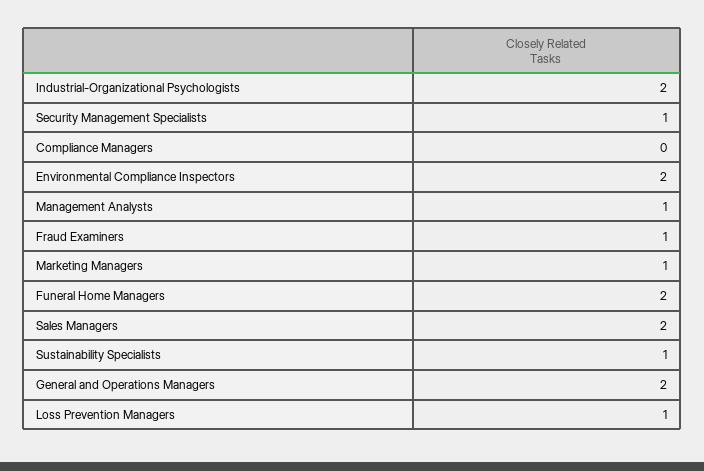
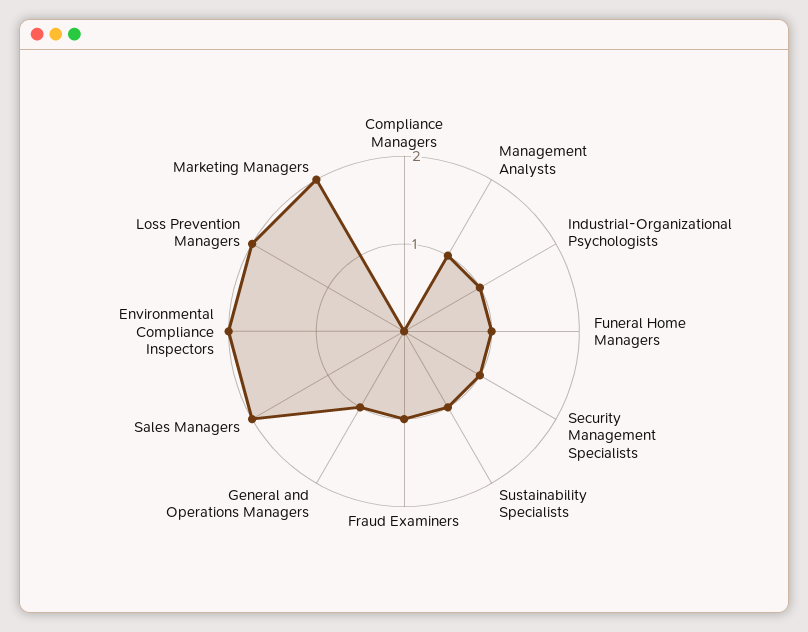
  {
-   "Industrial-Organizational Psychologists": 2,
+   "Industrial-Organizational Psychologists": 1,
    "Security Management Specialists": 1,
    "Compliance Managers": 0,
    "Environmental Compliance Inspectors": 2,
    "Management Analysts": 1,
    "Fraud Examiners": 1,
-   "Marketing Managers": 1,
+   "Marketing Managers": 2,
-   "Funeral Home Managers": 2,
+   "Funeral Home Managers": 1,
    "Sales Managers": 2,
    "Sustainability Specialists": 1,
-   "General and Operations Managers": 2,
+   "General and Operations Managers": 1,
-   "Loss Prevention Managers": 1
+   "Loss Prevention Managers": 2
  }

